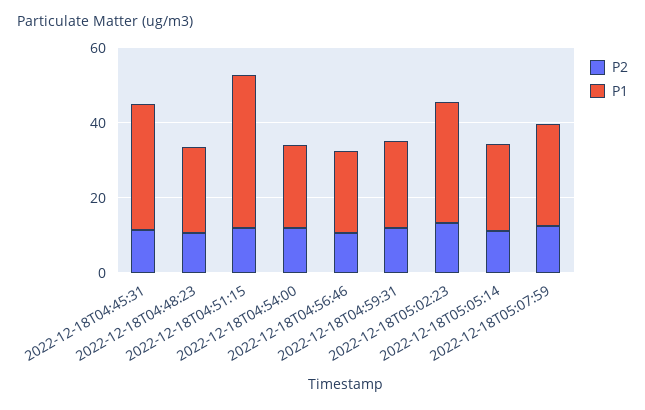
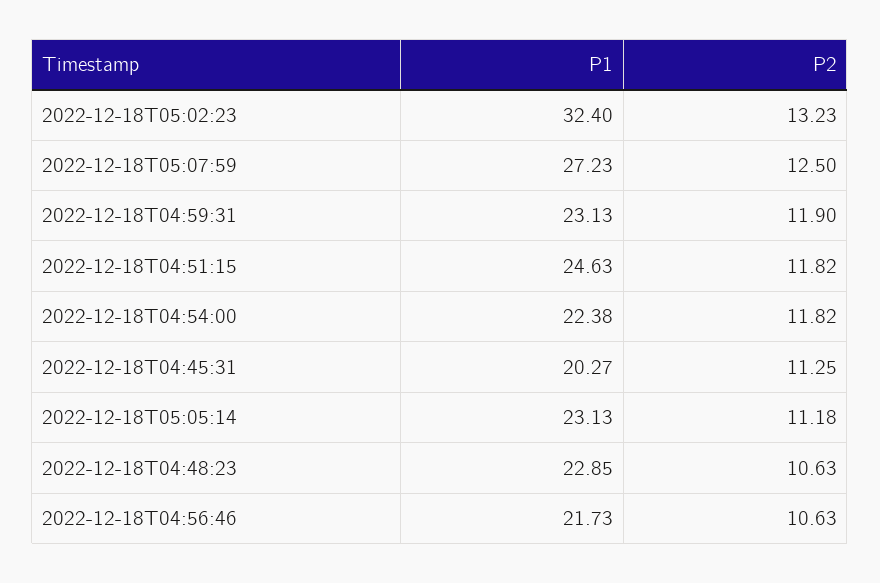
  {
    "P2": {
      "2022-12-18T04:45:31": 11.25,
      "2022-12-18T04:48:23": 10.63,
      "2022-12-18T04:51:15": 11.82,
      "2022-12-18T04:54:00": 11.82,
      "2022-12-18T04:56:46": 10.63,
      "2022-12-18T04:59:31": 11.9,
      "2022-12-18T05:02:23": 13.23,
      "2022-12-18T05:05:14": 11.18,
      "2022-12-18T05:07:59": 12.5
    },
    "P1": {
-     "2022-12-18T04:45:31": 35,
+     "2022-12-18T04:45:31": 20.27,
      "2022-12-18T04:48:23": 22.85,
-     "2022-12-18T04:51:15": 40,
+     "2022-12-18T04:51:15": 24.63,
      "2022-12-18T04:54:00": 22.38,
      "2022-12-18T04:56:46": 21.73,
      "2022-12-18T04:59:31": 23.13,
      "2022-12-18T05:02:23": 32.4,
      "2022-12-18T05:05:14": 23.13,
      "2022-12-18T05:07:59": 27.23
    }
  }

